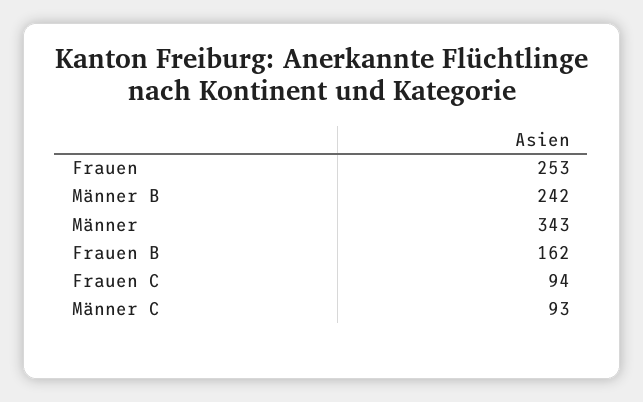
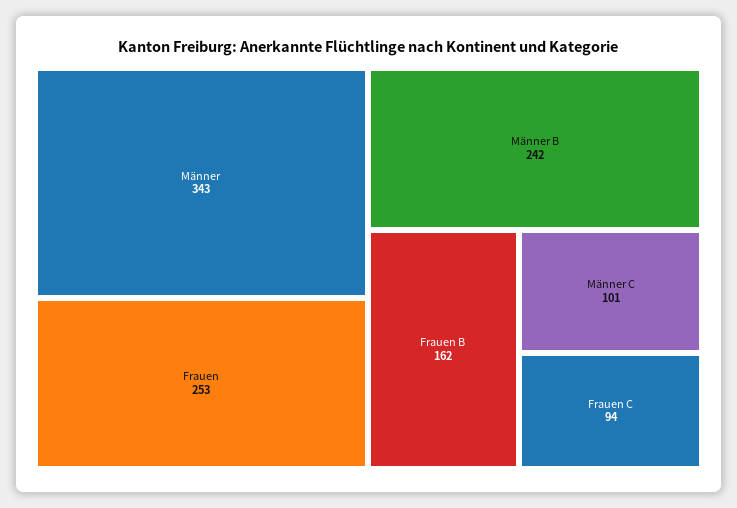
  {
    "Frauen": 253,
    "Männer B": 242,
    "Männer": 343,
    "Frauen B": 162,
    "Frauen C": 94,
-   "Männer C": 93
+   "Männer C": 101
  }

